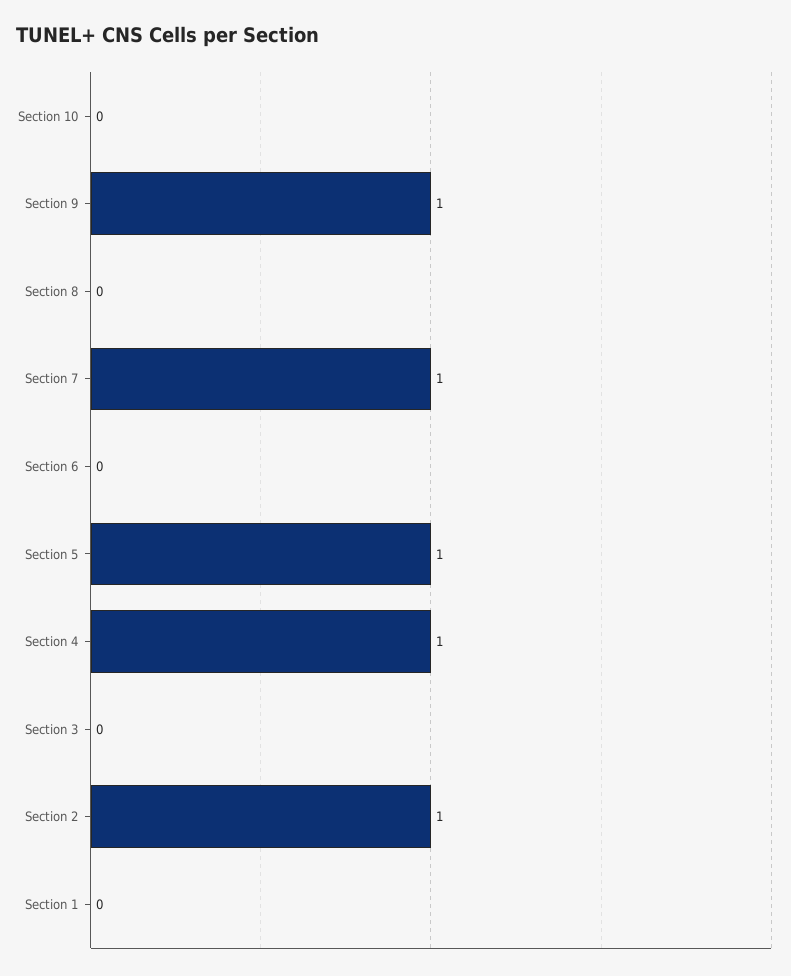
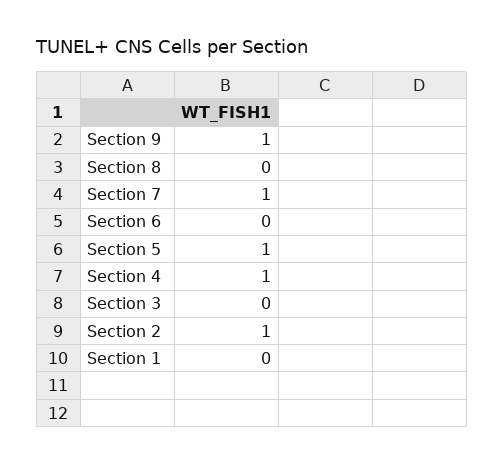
  {
-   "Section 10": 0,
    "Section 9": 1,
    "Section 8": 0,
    "Section 7": 1,
    "Section 6": 0,
    "Section 5": 1,
    "Section 4": 1,
    "Section 3": 0,
    "Section 2": 1,
    "Section 1": 0
  }

